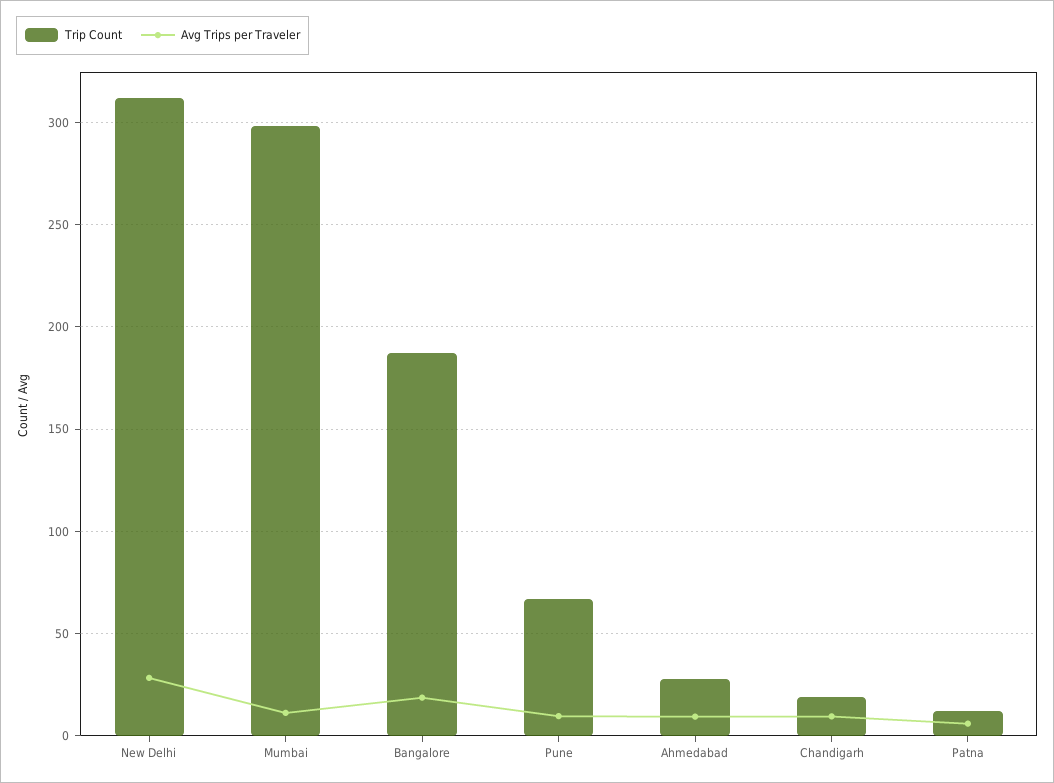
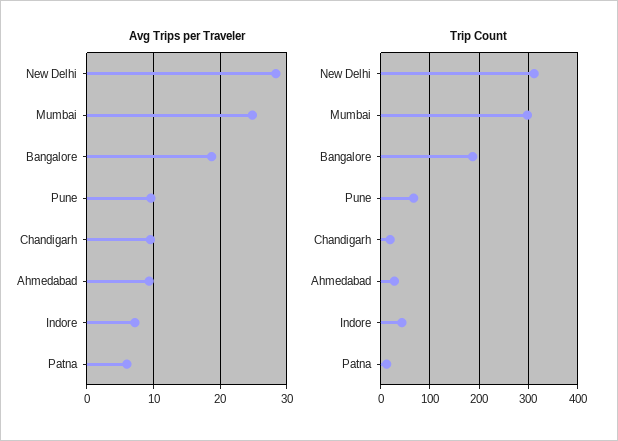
  {
    "Trip Count": {
      "New Delhi": 310,
      "Mumbai": 300,
      "Bangalore": 185,
      "Pune": 65,
      "Ahmedabad": 30,
      "Chandigarh": 20,
-     "Patna": 10
+     "Patna": 10,
+     "Indore": 40
    },
    "Avg Trips per Traveler": {
      "New Delhi": 28,
-     "Mumbai": 10,
+     "Mumbai": 25,
      "Bangalore": 19,
      "Pune": 10,
      "Ahmedabad": 9,
      "Chandigarh": 10,
-     "Patna": 6
+     "Patna": 6,
+     "Indore": 7
    }
  }

